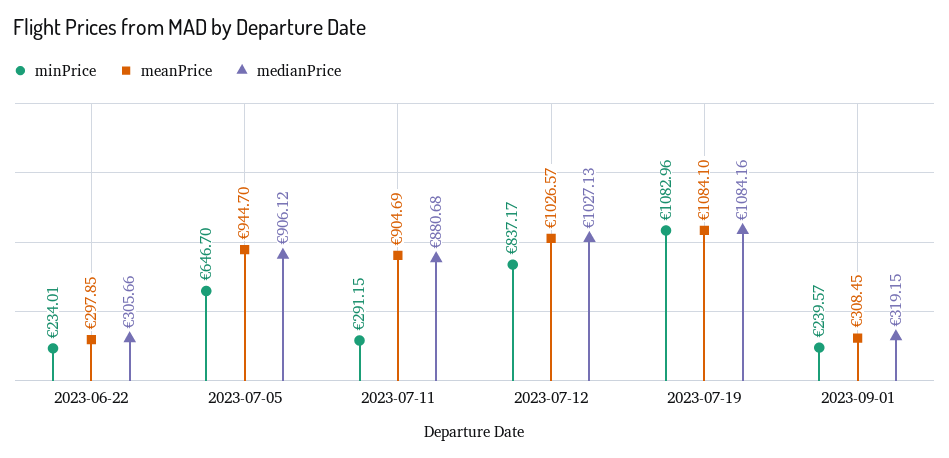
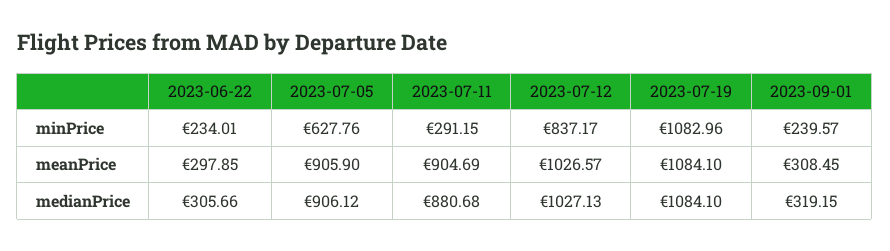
  {
    "minPrice": {
      "2023-06-22": 234.01,
-     "2023-07-05": 646.7,
+     "2023-07-05": 627.76,
      "2023-07-11": 291.15,
      "2023-07-12": 837.17,
      "2023-07-19": 1082.96,
      "2023-09-01": 239.57
    },
    "meanPrice": {
      "2023-06-22": 297.85,
-     "2023-07-05": 944.7,
+     "2023-07-05": 905.9,
      "2023-07-11": 904.69,
      "2023-07-12": 1026.57,
      "2023-07-19": 1084.1,
      "2023-09-01": 308.45
    },
    "medianPrice": {
      "2023-06-22": 305.66,
      "2023-07-05": 906.12,
      "2023-07-11": 880.68,
      "2023-07-12": 1027.13,
-     "2023-07-19": 1084.16,
+     "2023-07-19": 1084.1,
      "2023-09-01": 319.15
    }
  }

